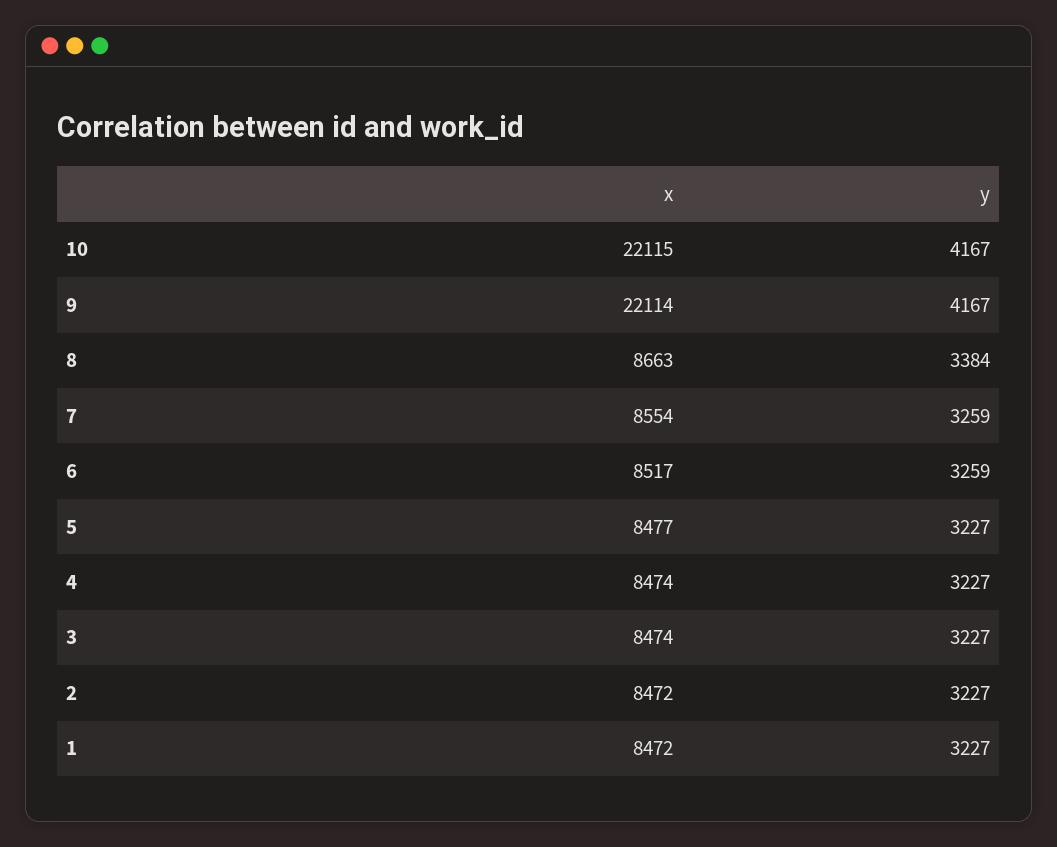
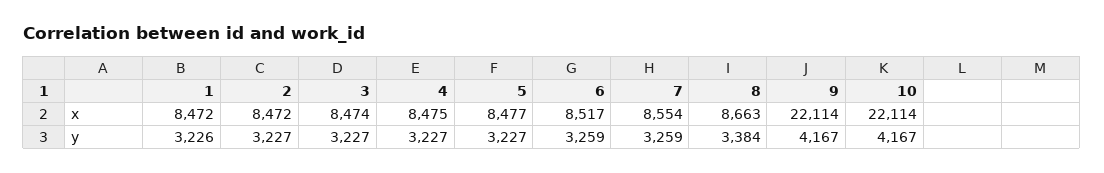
  {
    "x": {
-     "10": 22115,
+     "10": 22114,
      "9": 22114,
      "8": 8663,
      "7": 8554,
      "6": 8517,
      "5": 8477,
-     "4": 8474,
+     "4": 8475,
      "3": 8474,
      "2": 8472,
      "1": 8472
    },
    "y": {
      "10": 4167,
      "9": 4167,
      "8": 3384,
      "7": 3259,
      "6": 3259,
      "5": 3227,
      "4": 3227,
      "3": 3227,
      "2": 3227,
-     "1": 3227
+     "1": 3226
    }
  }

